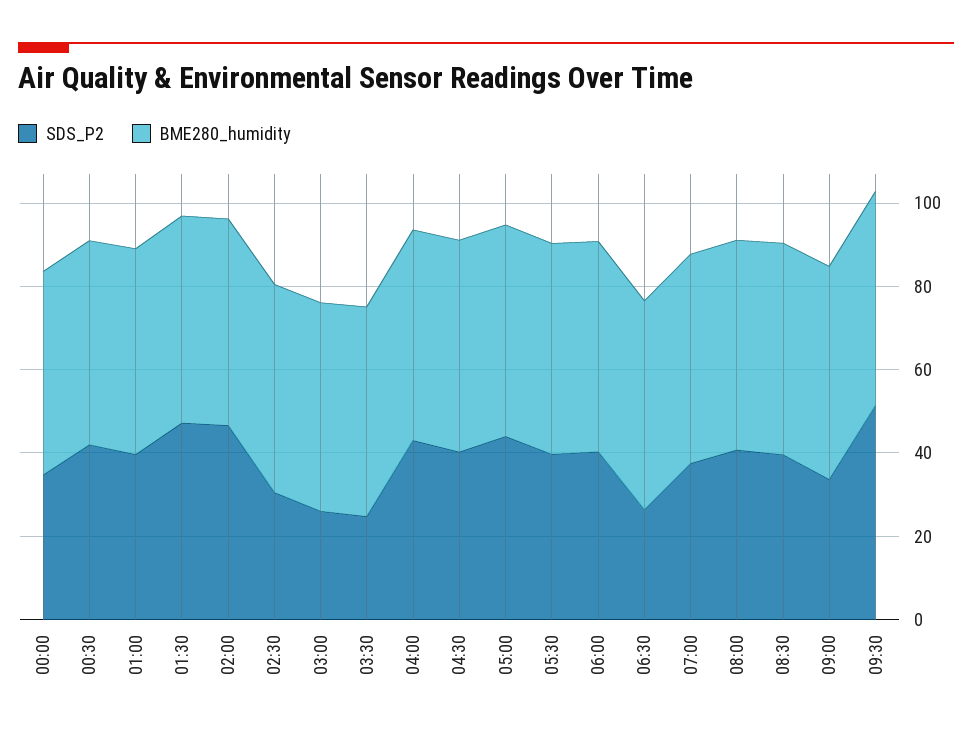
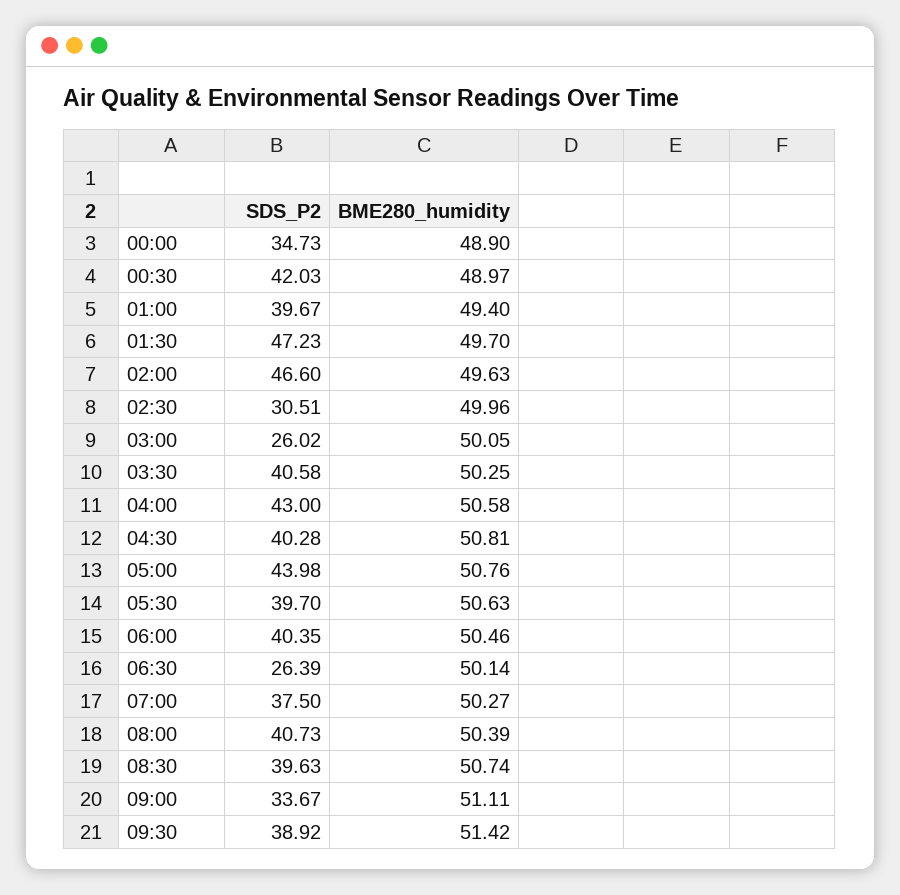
  {
    "SDS_P2": {
      "00:00": 34.73,
      "00:30": 42.03,
      "01:00": 39.67,
      "01:30": 47.23,
      "02:00": 46.6,
      "02:30": 30.51,
      "03:00": 26.02,
-     "03:30": 25,
+     "03:30": 40.58,
      "04:00": 43,
      "04:30": 40.28,
      "05:00": 43.98,
      "05:30": 39.7,
      "06:00": 40.35,
      "06:30": 26.39,
      "07:00": 37.5,
      "08:00": 40.73,
      "08:30": 39.63,
      "09:00": 33.67,
-     "09:30": 50
+     "09:30": 38.92
    },
    "BME280_humidity": {
      "00:00": 48.9,
      "00:30": 48.97,
      "01:00": 49.4,
      "01:30": 49.7,
      "02:00": 49.63,
      "02:30": 49.96,
      "03:00": 50.05,
      "03:30": 50.25,
      "04:00": 50.58,
      "04:30": 50.81,
      "05:00": 50.76,
      "05:30": 50.63,
      "06:00": 50.46,
      "06:30": 50.14,
      "07:00": 50.27,
      "08:00": 50.39,
      "08:30": 50.74,
      "09:00": 51.11,
      "09:30": 51.42
    }
  }

